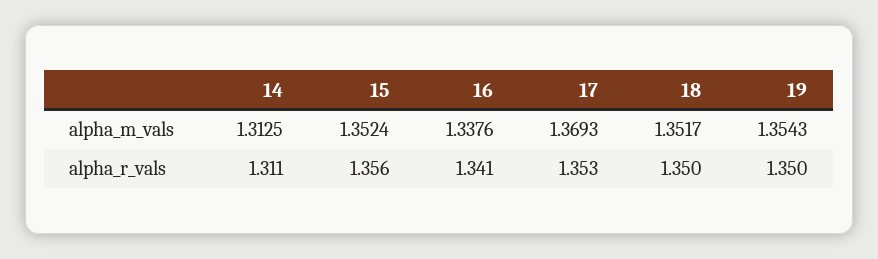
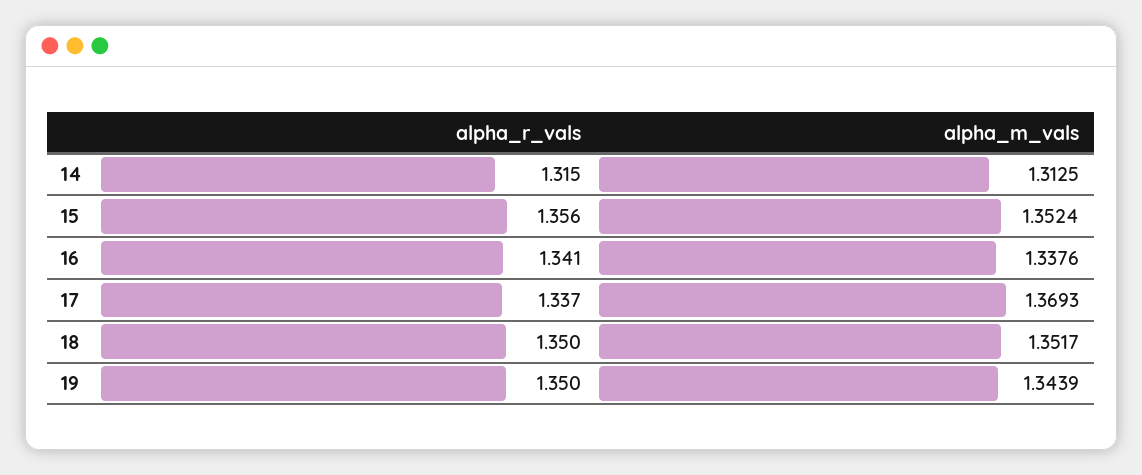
  {
    "14": {
      "alpha_m_vals": 1.3125,
-     "alpha_r_vals": 1.311
+     "alpha_r_vals": 1.315
    },
    "15": {
      "alpha_m_vals": 1.3524,
      "alpha_r_vals": 1.356
    },
    "16": {
      "alpha_m_vals": 1.3376,
      "alpha_r_vals": 1.341
    },
    "17": {
      "alpha_m_vals": 1.3693,
-     "alpha_r_vals": 1.353
+     "alpha_r_vals": 1.337
    },
    "18": {
      "alpha_m_vals": 1.3517,
      "alpha_r_vals": 1.35
    },
    "19": {
-     "alpha_m_vals": 1.3543,
+     "alpha_m_vals": 1.3439,
      "alpha_r_vals": 1.35
    }
  }

